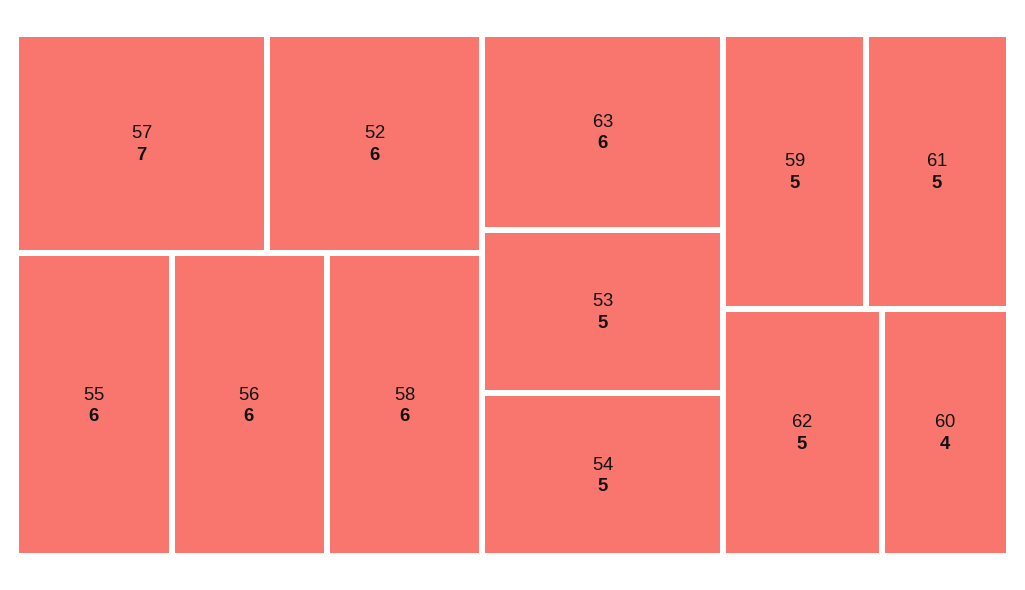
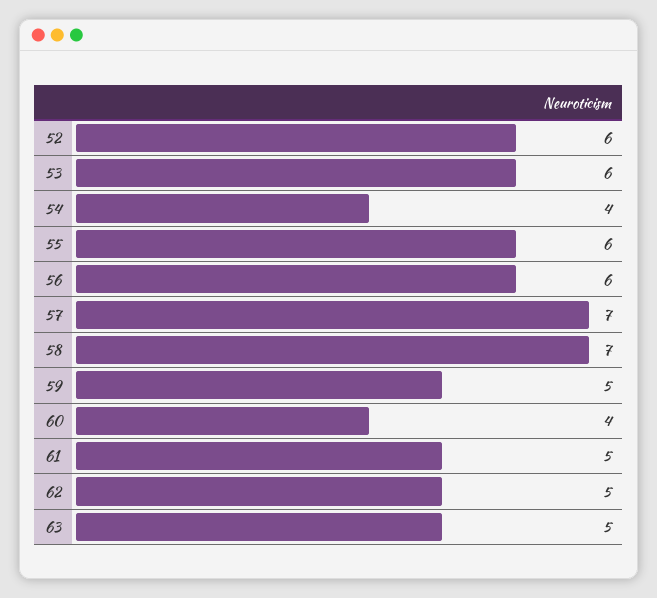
  {
    "57": 7,
    "52": 6,
    "55": 6,
    "56": 6,
-   "58": 6,
+   "58": 7,
-   "63": 6,
+   "63": 5,
-   "53": 5,
+   "53": 6,
-   "54": 5,
+   "54": 4,
    "59": 5,
    "61": 5,
    "62": 5,
    "60": 4
  }

